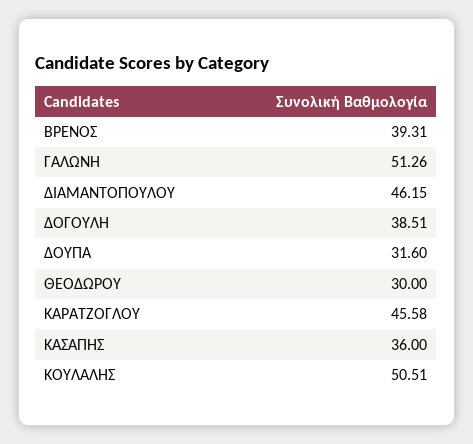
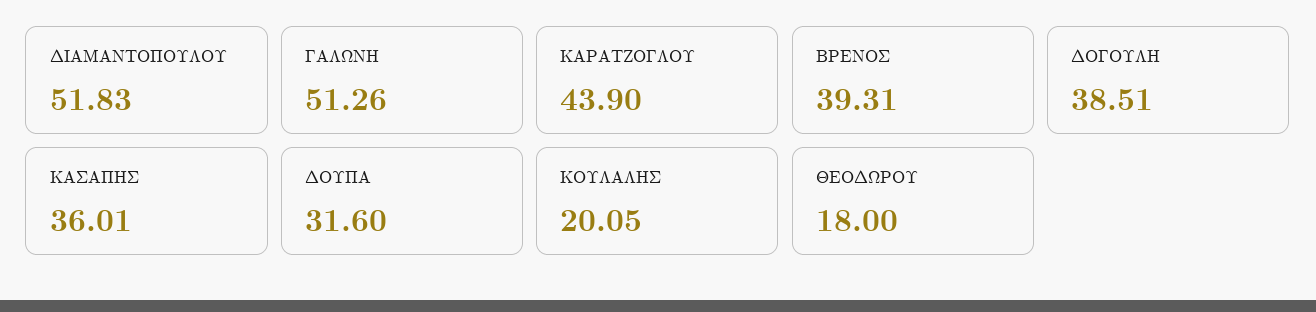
  {
    "ΒΡΕΝΟΣ": 39.31,
    "ΓΑΛΩΝΗ": 51.26,
-   "ΔΙΑΜΑΝΤΟΠΟΥΛΟΥ": 46.15,
+   "ΔΙΑΜΑΝΤΟΠΟΥΛΟΥ": 51.83,
    "ΔΟΓΟΥΛΗ": 38.51,
    "ΔΟΥΠΑ": 31.6,
-   "ΘΕΟΔΩΡΟΥ": 30,
+   "ΘΕΟΔΩΡΟΥ": 18,
-   "ΚΑΡΑΤΖΟΓΛΟΥ": 45.58,
+   "ΚΑΡΑΤΖΟΓΛΟΥ": 43.9,
-   "ΚΑΣΑΠΗΣ": 36,
+   "ΚΑΣΑΠΗΣ": 36.01,
-   "ΚΟΥΛΑΛΗΣ": 50.51
+   "ΚΟΥΛΑΛΗΣ": 20.05
  }

